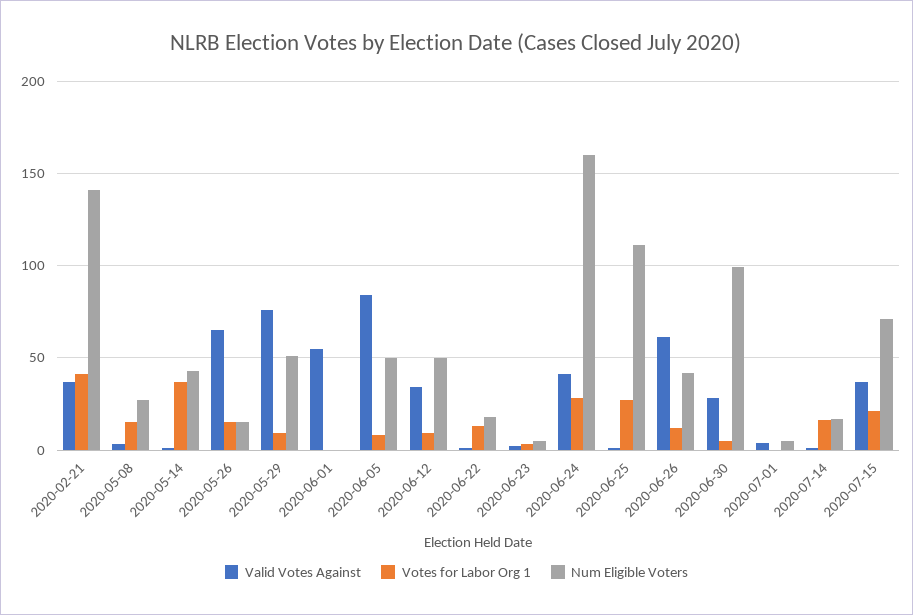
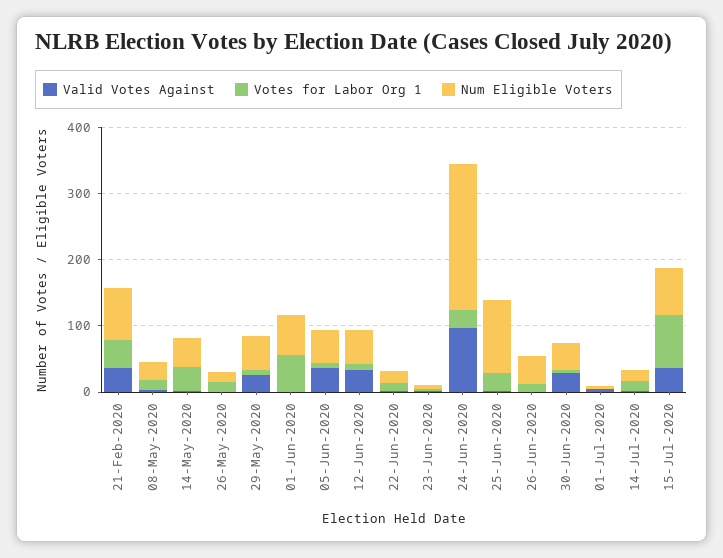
  {
    "Valid Votes Against": {
      "2020-02-21": 35,
      "2020-05-08": 5,
      "2020-05-14": 0,
-     "2020-05-26": 65,
+     "2020-05-26": 0,
-     "2020-05-29": 75,
+     "2020-05-29": 20,
-     "2020-06-01": 55,
+     "2020-06-01": 0,
-     "2020-06-05": 85,
+     "2020-06-05": 40,
      "2020-06-12": 35,
      "2020-06-22": 0,
      "2020-06-23": 0,
-     "2020-06-24": 40,
+     "2020-06-24": 100,
      "2020-06-25": 0,
-     "2020-06-26": 60,
+     "2020-06-26": 0,
      "2020-06-30": 30,
      "2020-07-01": 5,
      "2020-07-14": 0,
      "2020-07-15": 35
    },
    "Votes for Labor Org 1": {
      "2020-02-21": 40,
      "2020-05-08": 15,
      "2020-05-14": 35,
      "2020-05-26": 15,
      "2020-05-29": 10,
-     "2020-06-01": 0,
+     "2020-06-01": 60,
      "2020-06-05": 10,
      "2020-06-12": 10,
      "2020-06-22": 15,
      "2020-06-23": 5,
      "2020-06-24": 30,
      "2020-06-25": 25,
      "2020-06-26": 10,
      "2020-06-30": 5,
      "2020-07-01": 0,
      "2020-07-14": 15,
-     "2020-07-15": 20
+     "2020-07-15": 80
    },
    "Num Eligible Voters": {
-     "2020-02-21": 140,
+     "2020-02-21": 80,
      "2020-05-08": 25,
      "2020-05-14": 45,
      "2020-05-26": 15,
      "2020-05-29": 50,
-     "2020-06-01": 0,
+     "2020-06-01": 60,
      "2020-06-05": 50,
      "2020-06-12": 50,
      "2020-06-22": 20,
      "2020-06-23": 5,
-     "2020-06-24": 160,
+     "2020-06-24": 220,
      "2020-06-25": 110,
      "2020-06-26": 40,
-     "2020-06-30": 100,
+     "2020-06-30": 40,
      "2020-07-01": 5,
      "2020-07-14": 15,
      "2020-07-15": 70
    }
  }

